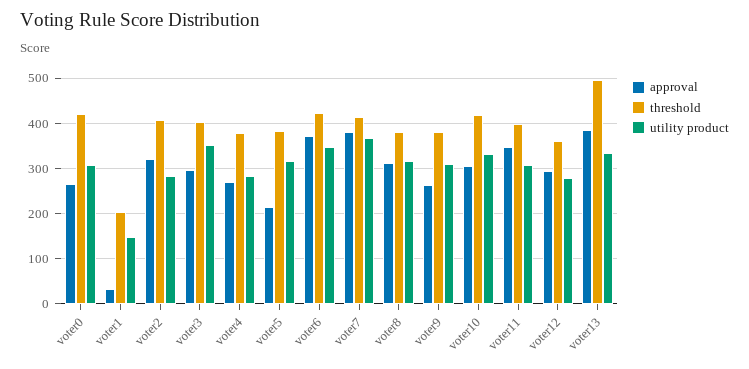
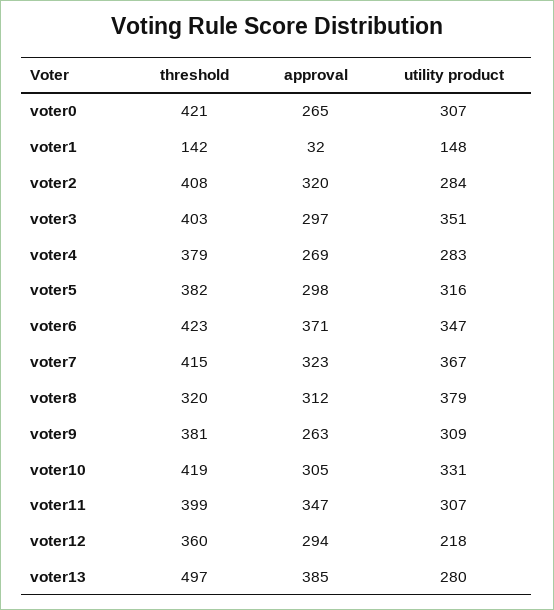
  {
    "approval": {
      "voter0": 265,
      "voter1": 32,
      "voter2": 320,
      "voter3": 297,
      "voter4": 269,
-     "voter5": 220,
+     "voter5": 298,
      "voter6": 371,
-     "voter7": 380,
+     "voter7": 323,
      "voter8": 312,
      "voter9": 263,
      "voter10": 305,
      "voter11": 347,
      "voter12": 294,
      "voter13": 385
    },
    "threshold": {
      "voter0": 421,
-     "voter1": 200,
+     "voter1": 142,
      "voter2": 408,
      "voter3": 403,
      "voter4": 379,
      "voter5": 382,
      "voter6": 423,
      "voter7": 415,
-     "voter8": 380,
+     "voter8": 320,
      "voter9": 381,
      "voter10": 419,
      "voter11": 399,
      "voter12": 360,
      "voter13": 497
    },
    "utility product": {
      "voter0": 307,
      "voter1": 148,
      "voter2": 284,
      "voter3": 351,
      "voter4": 283,
      "voter5": 316,
      "voter6": 347,
      "voter7": 367,
-     "voter8": 320,
+     "voter8": 379,
      "voter9": 309,
      "voter10": 331,
      "voter11": 307,
-     "voter12": 280,
+     "voter12": 218,
-     "voter13": 340
+     "voter13": 280
    }
  }

